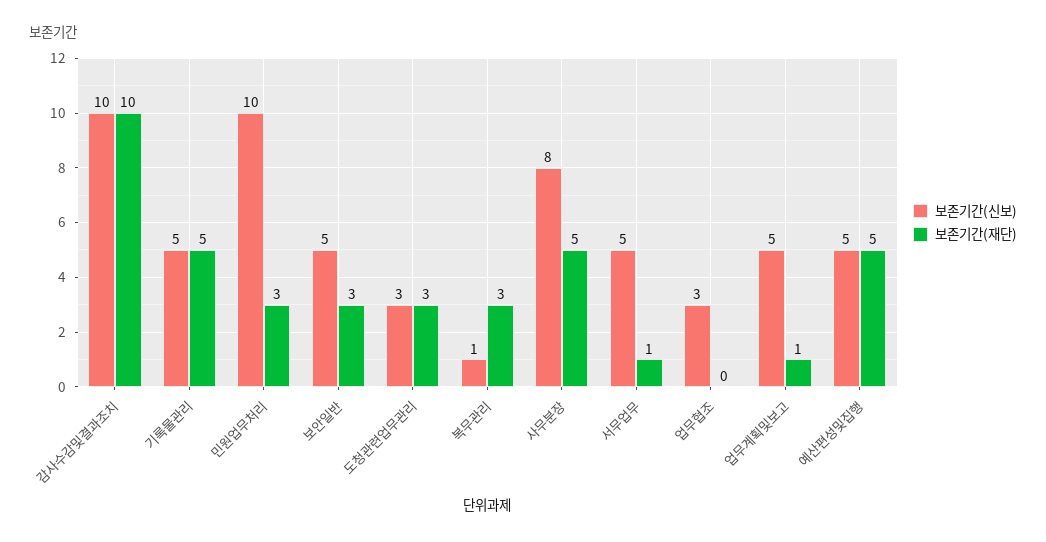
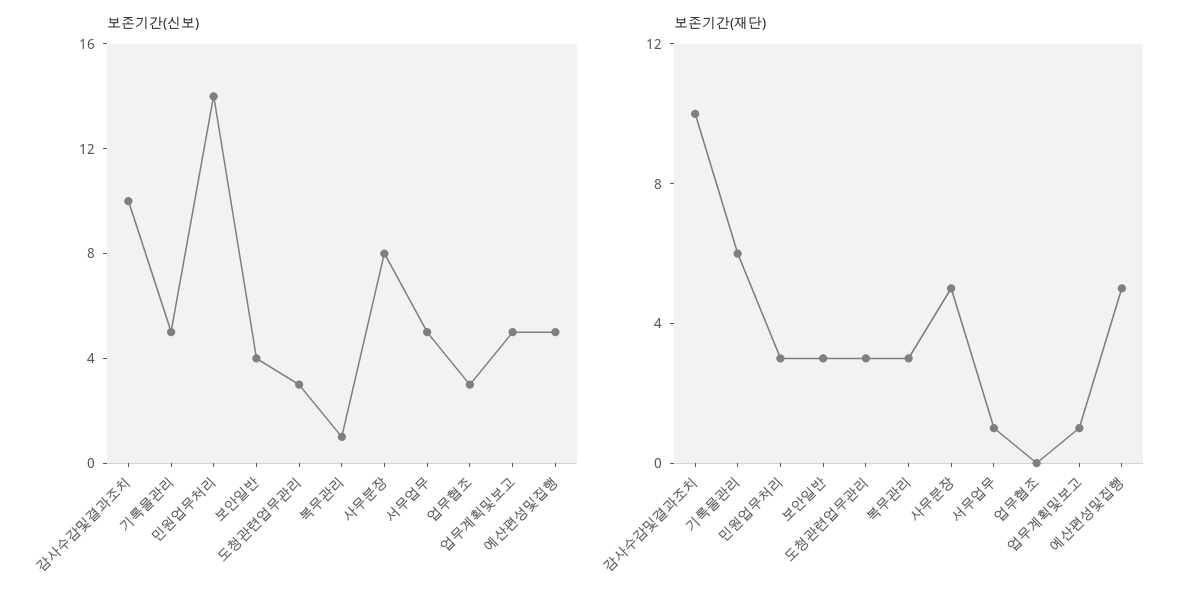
  {
    "보존기간(신보)": {
      "감사수감및결과조치": 10,
      "기록물관리": 5,
-     "민원업무처리": 10,
+     "민원업무처리": 14,
-     "보안일반": 5,
+     "보안일반": 4,
      "도청관련업무관리": 3,
      "복무관리": 1,
      "사무분장": 8,
      "서무업무": 5,
      "업무협조": 3,
      "업무계획및보고": 5,
      "예산편성및집행": 5
    },
    "보존기간(재단)": {
      "감사수감및결과조치": 10,
-     "기록물관리": 5,
+     "기록물관리": 6,
      "민원업무처리": 3,
      "보안일반": 3,
      "도청관련업무관리": 3,
      "복무관리": 3,
      "사무분장": 5,
      "서무업무": 1,
      "업무협조": 0,
      "업무계획및보고": 1,
      "예산편성및집행": 5
    }
  }

